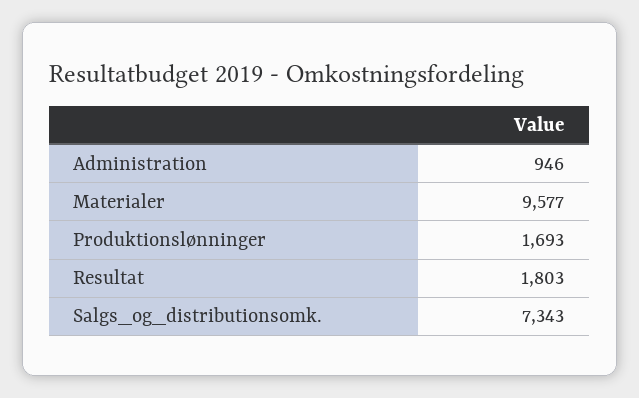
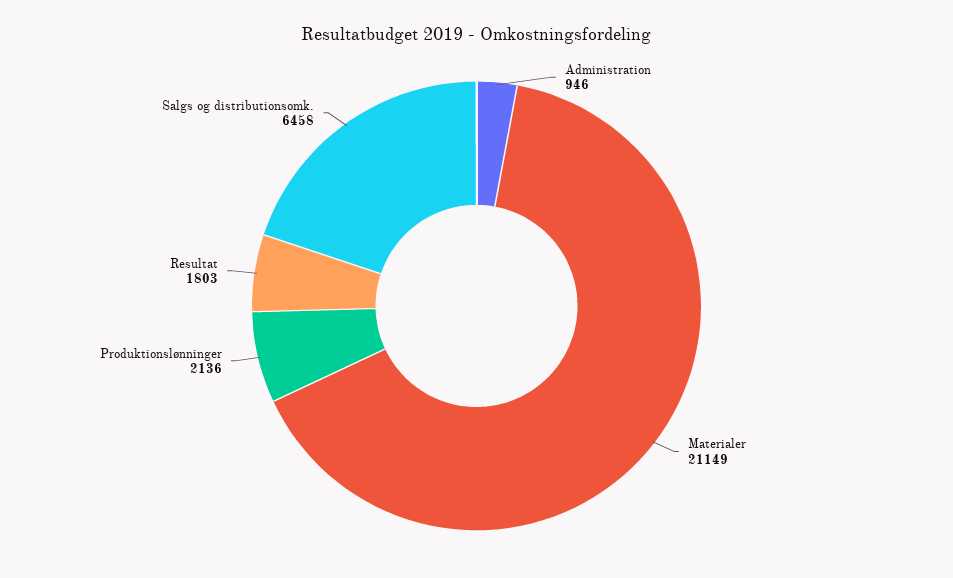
  {
    "Administration": 946,
-   "Materialer": 9577,
+   "Materialer": 21149,
-   "Produktionslønninger": 1693,
+   "Produktionslønninger": 2136,
    "Resultat": 1803,
-   "Salgs_og_distributionsomk.": 7343
+   "Salgs_og_distributionsomk.": 6458
  }

